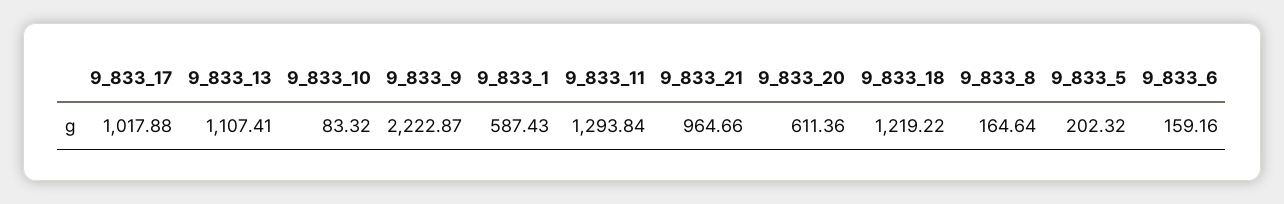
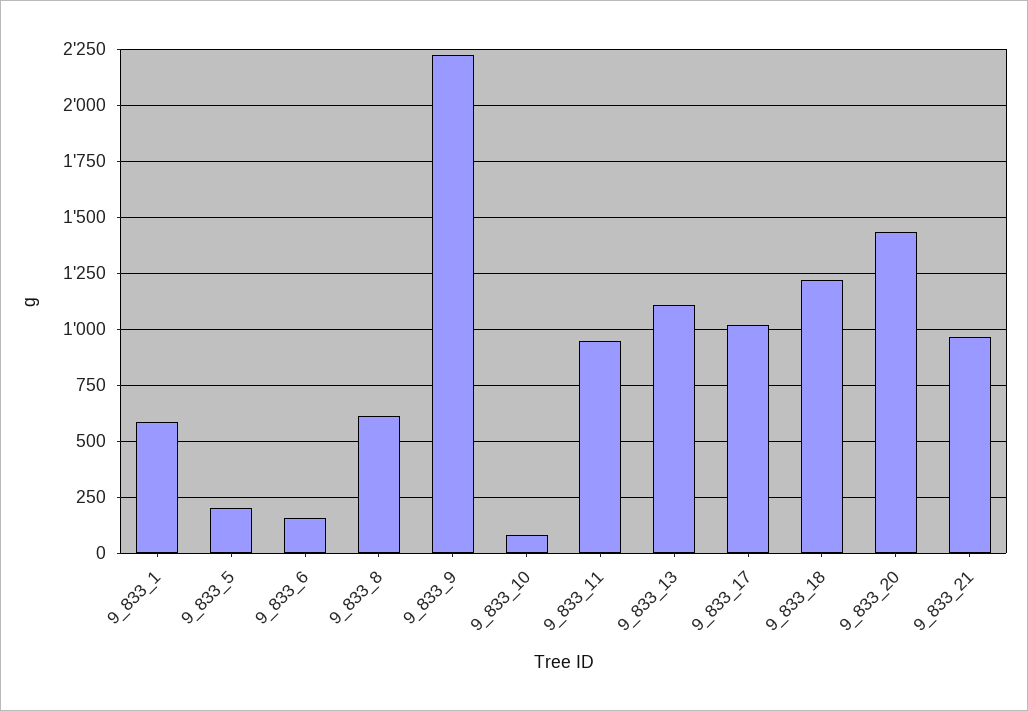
  {
    "9_833_17": 1017.88,
    "9_833_13": 1107.41,
    "9_833_10": 83.32,
    "9_833_9": 2222.87,
    "9_833_1": 587.43,
-   "9_833_11": 1293.84,
+   "9_833_11": 950,
    "9_833_21": 964.66,
-   "9_833_20": 611.36,
+   "9_833_20": 1450,
    "9_833_18": 1219.22,
-   "9_833_8": 164.64,
+   "9_833_8": 600,
    "9_833_5": 202.32,
    "9_833_6": 159.16
  }

